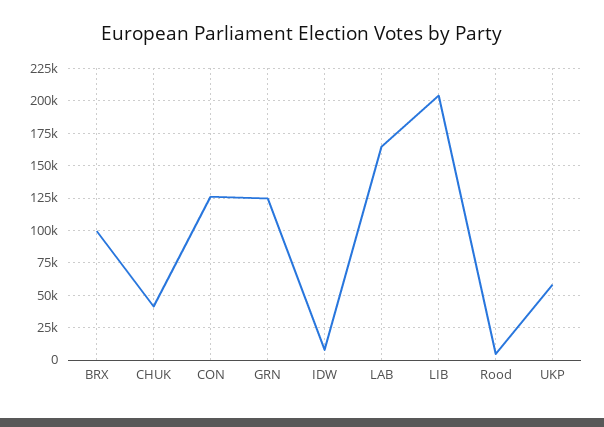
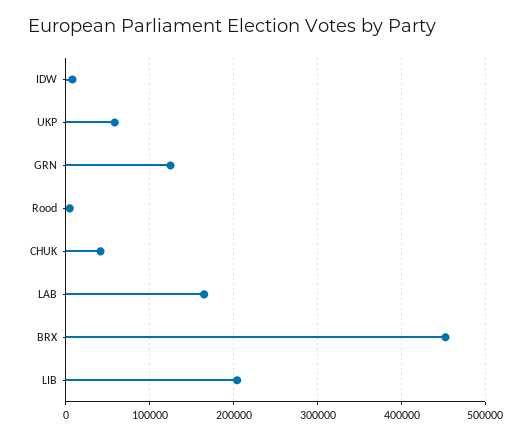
  {
-   "BRX": 100000,
+   "BRX": 450000,
    "CHUK": 40000,
-   "CON": 125000,
    "GRN": 125000,
    "IDW": 10000,
    "LAB": 165000,
    "LIB": 205000,
    "Rood": 5000,
    "UKP": 60000
  }

